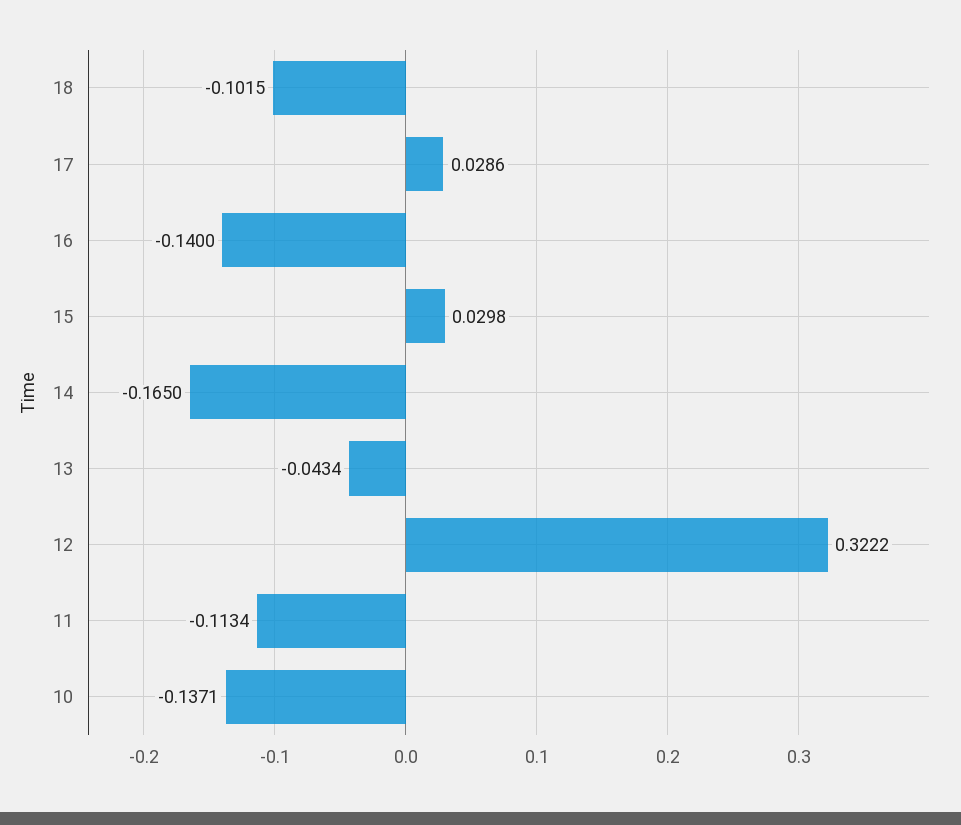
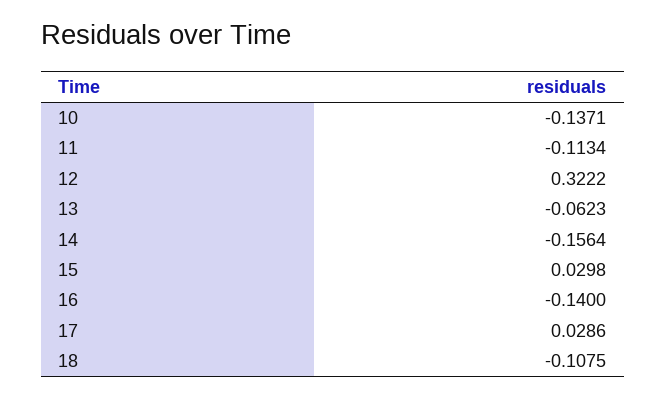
  {
-   "18": -0.1015,
+   "18": -0.1075,
    "17": 0.0286,
    "16": -0.14,
    "15": 0.0298,
-   "14": -0.165,
+   "14": -0.1564,
-   "13": -0.0434,
+   "13": -0.0623,
    "12": 0.3222,
    "11": -0.1134,
    "10": -0.1371
  }

